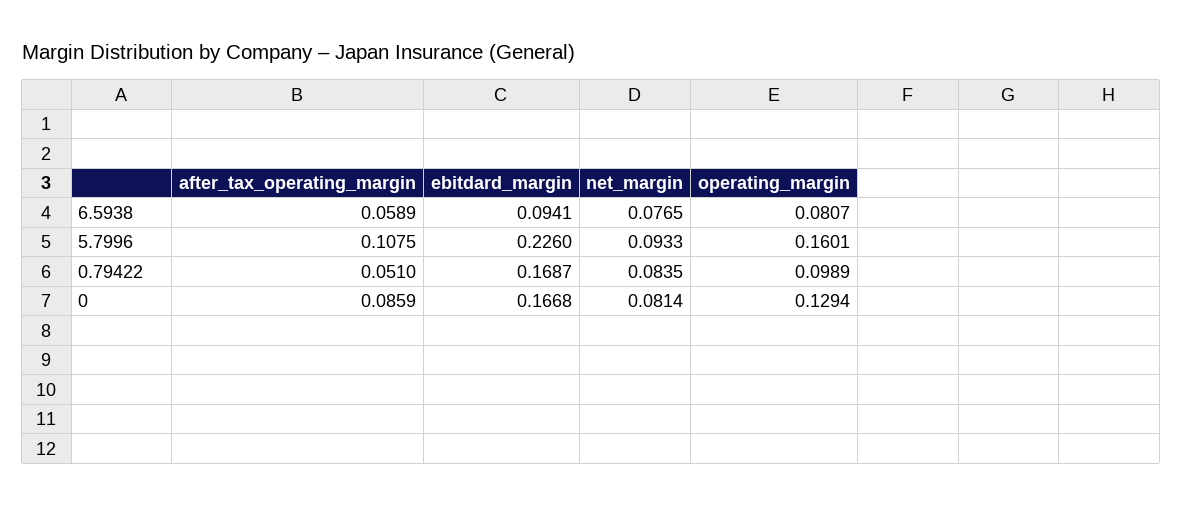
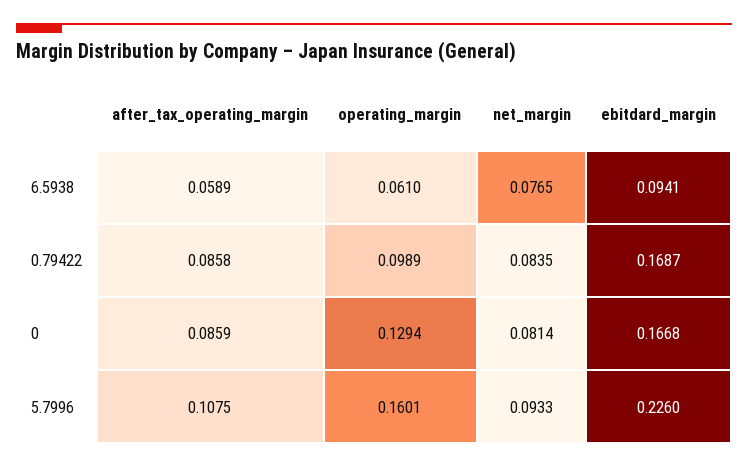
  {
    "after_tax_operating_margin": {
      "6.5938": 0.0589,
      "5.7996": 0.1075,
-     "0.79422": 0.051,
+     "0.79422": 0.0858,
      "0": 0.0859
    },
    "ebitdard_margin": {
      "6.5938": 0.0941,
      "5.7996": 0.226,
      "0.79422": 0.1687,
      "0": 0.1668
    },
    "net_margin": {
      "6.5938": 0.0765,
      "5.7996": 0.0933,
      "0.79422": 0.0835,
      "0": 0.0814
    },
    "operating_margin": {
-     "6.5938": 0.0807,
+     "6.5938": 0.061,
      "5.7996": 0.1601,
      "0.79422": 0.0989,
      "0": 0.1294
    }
  }

